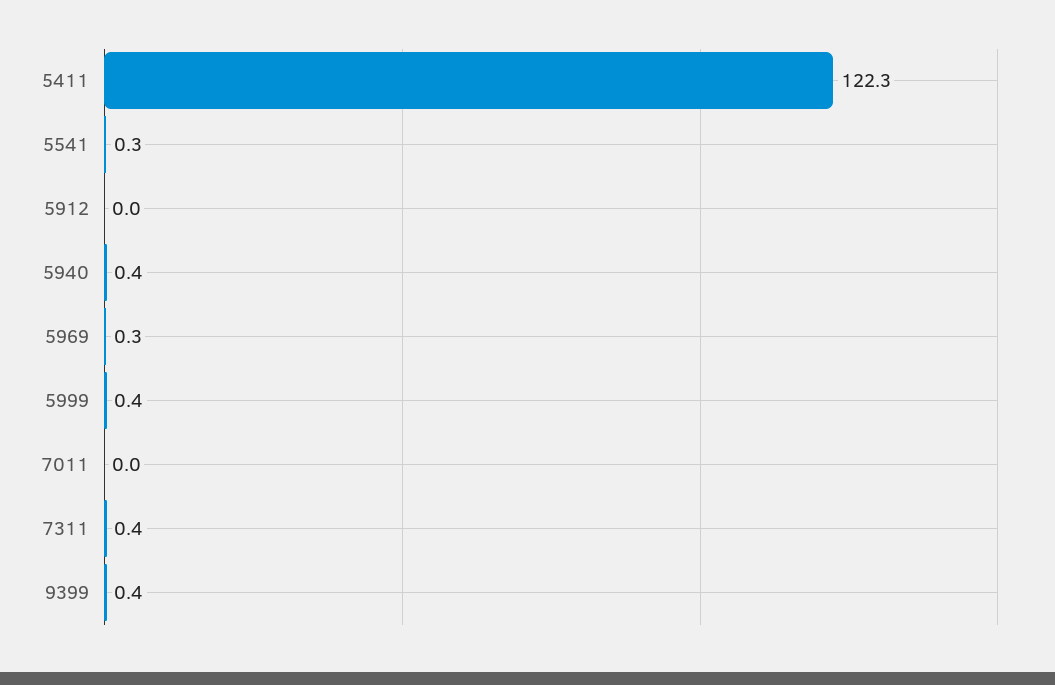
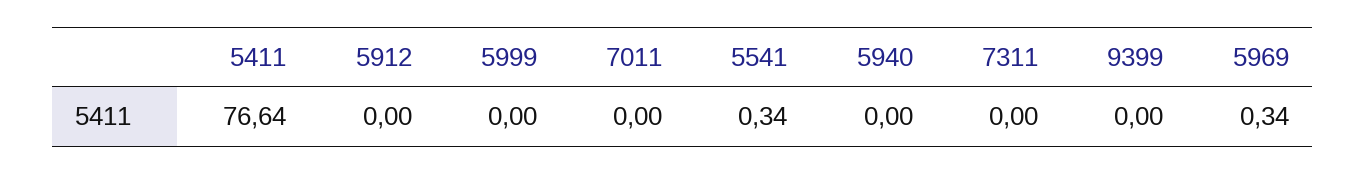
  {
-   "5411": 122.3,
+   "5411": 76.64,
    "5541": 0.34,
    "5912": 0,
-   "5940": 0.4,
+   "5940": 0,
    "5969": 0.34,
-   "5999": 0.4,
+   "5999": 0,
    "7011": 0,
-   "7311": 0.4,
+   "7311": 0,
-   "9399": 0.4
+   "9399": 0
  }

